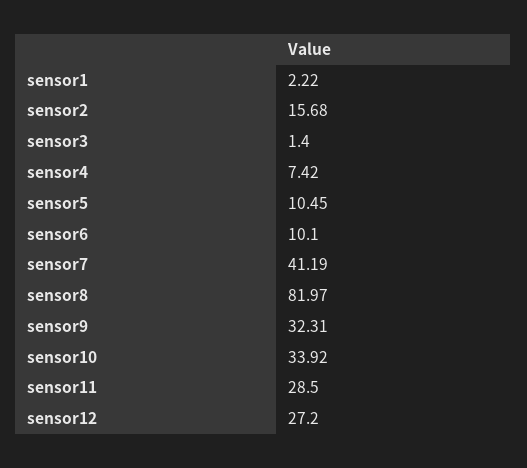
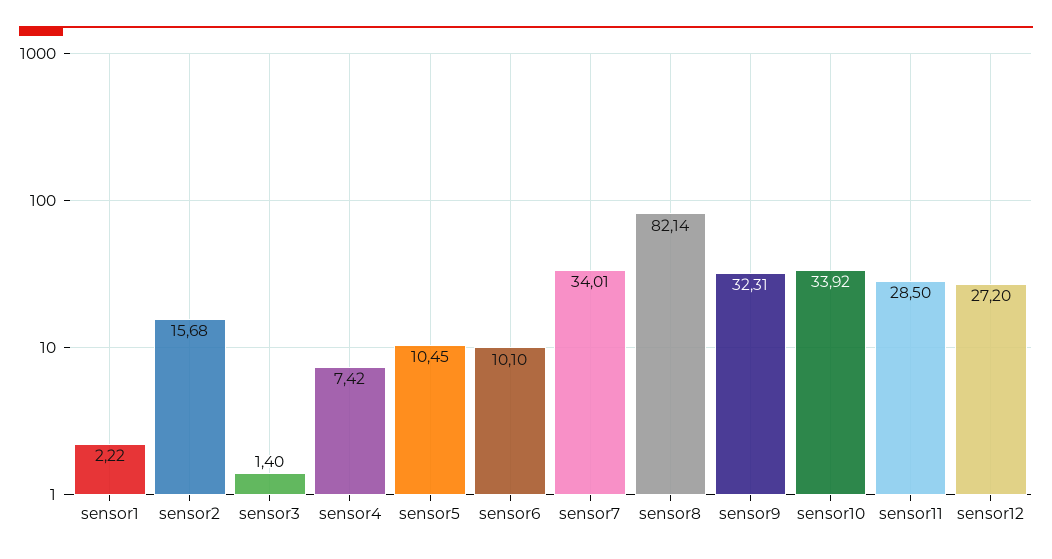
  {
    "sensor1": 2.22,
    "sensor2": 15.68,
    "sensor3": 1.4,
    "sensor4": 7.42,
    "sensor5": 10.45,
    "sensor6": 10.1,
-   "sensor7": 41.19,
+   "sensor7": 34.01,
-   "sensor8": 81.97,
+   "sensor8": 82.14,
    "sensor9": 32.31,
    "sensor10": 33.92,
    "sensor11": 28.5,
    "sensor12": 27.2
  }

